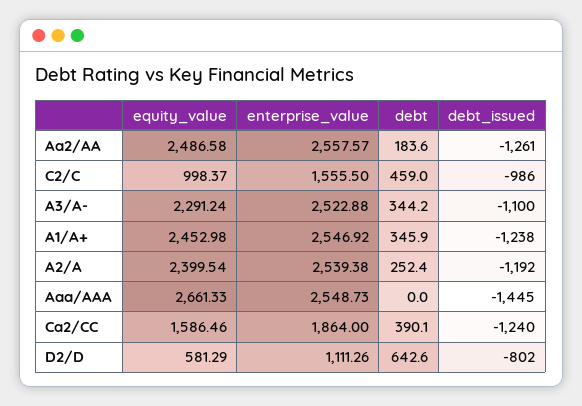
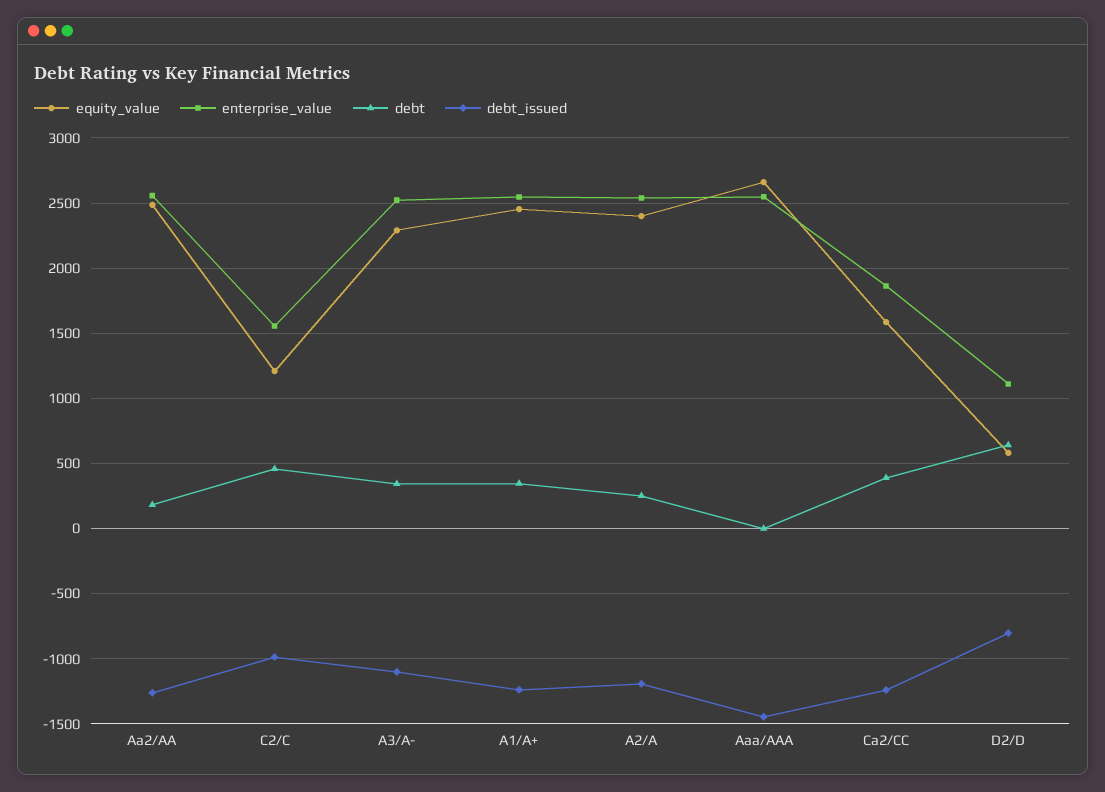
  {
    "equity_value": {
      "Aa2/AA": 2486.58,
-     "C2/C": 998.37,
+     "C2/C": 1200,
      "A3/A-": 2291.24,
      "A1/A+": 2452.98,
      "A2/A": 2399.54,
      "Aaa/AAA": 2661.33,
      "Ca2/CC": 1586.46,
      "D2/D": 581.29
    },
    "enterprise_value": {
      "Aa2/AA": 2557.57,
      "C2/C": 1555.5,
      "A3/A-": 2522.88,
      "A1/A+": 2546.92,
      "A2/A": 2539.38,
      "Aaa/AAA": 2548.73,
      "Ca2/CC": 1864,
      "D2/D": 1111.26
    },
    "debt": {
      "Aa2/AA": 183.6,
      "C2/C": 459,
      "A3/A-": 344.2,
      "A1/A+": 345.9,
      "A2/A": 252.4,
      "Aaa/AAA": 0,
      "Ca2/CC": 390.1,
      "D2/D": 642.6
    },
    "debt_issued": {
      "Aa2/AA": -1261,
      "C2/C": -986,
      "A3/A-": -1100,
      "A1/A+": -1238,
      "A2/A": -1192,
      "Aaa/AAA": -1445,
      "Ca2/CC": -1240,
      "D2/D": -802
    }
  }

